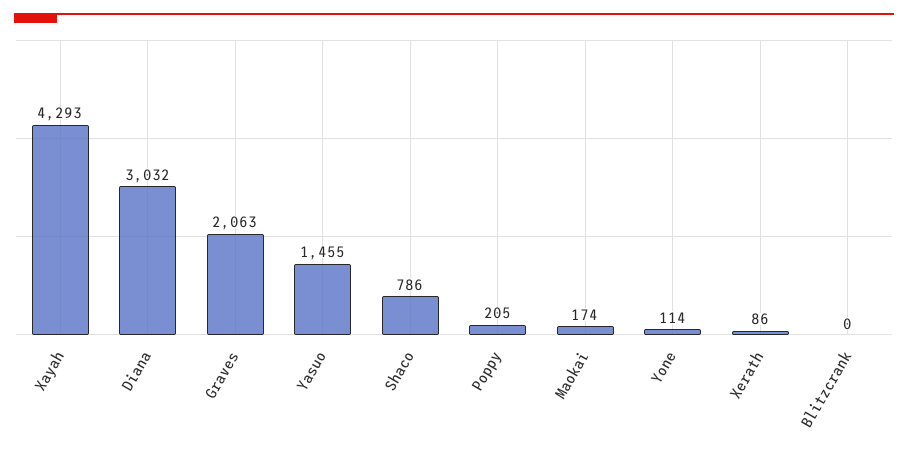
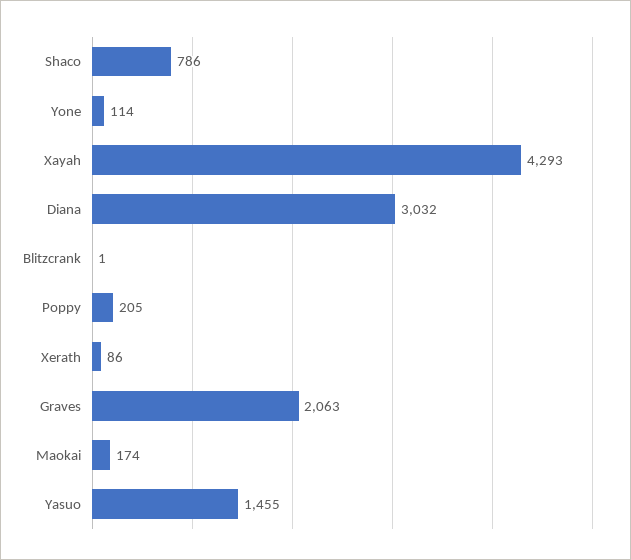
  {
    "Xayah": 4293,
    "Diana": 3032,
    "Graves": 2063,
    "Yasuo": 1455,
    "Shaco": 786,
    "Poppy": 205,
    "Maokai": 174,
    "Yone": 114,
    "Xerath": 86,
-   "Blitzcrank": 0
+   "Blitzcrank": 1
  }

